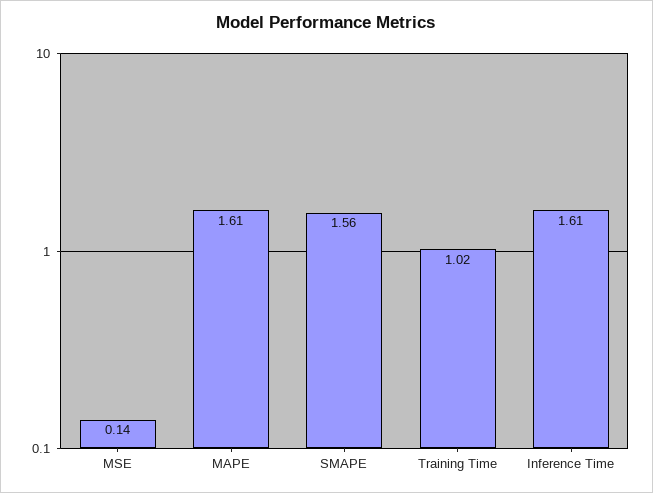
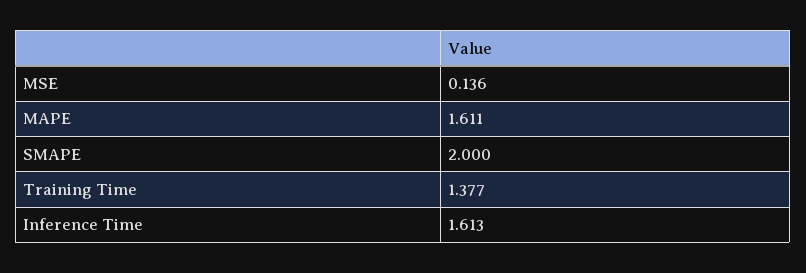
  {
    "MSE": 0.136,
    "MAPE": 1.611,
-   "SMAPE": 1.56,
+   "SMAPE": 2,
-   "Training Time": 1.02,
+   "Training Time": 1.377,
    "Inference Time": 1.613
  }

